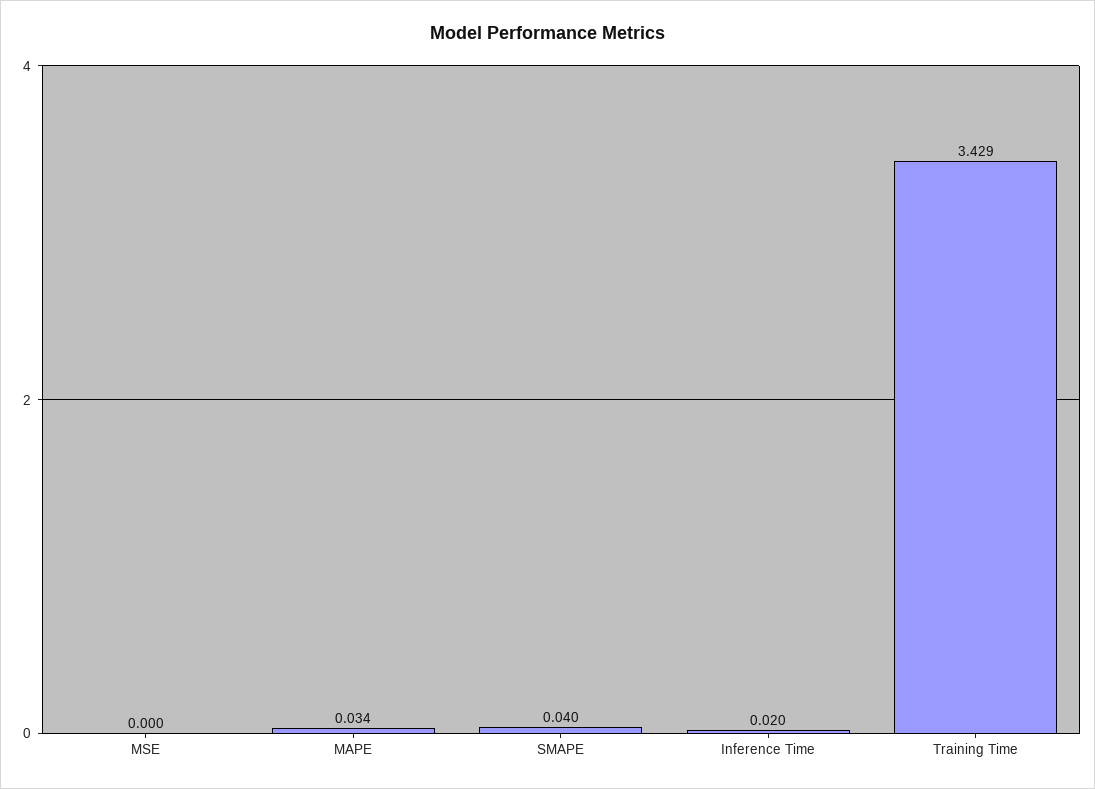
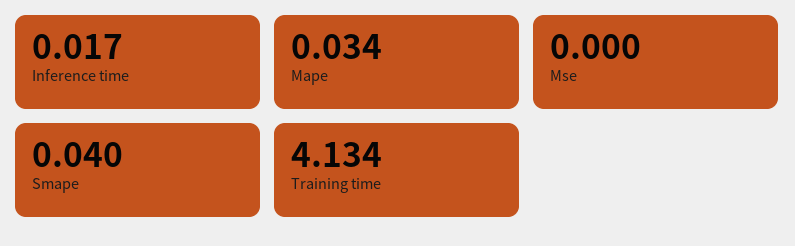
  {
    "MSE": 0,
    "MAPE": 0.034,
    "SMAPE": 0.04,
-   "Inference Time": 0.02,
+   "Inference Time": 0.017,
-   "Training Time": 3.429
+   "Training Time": 4.134
  }

